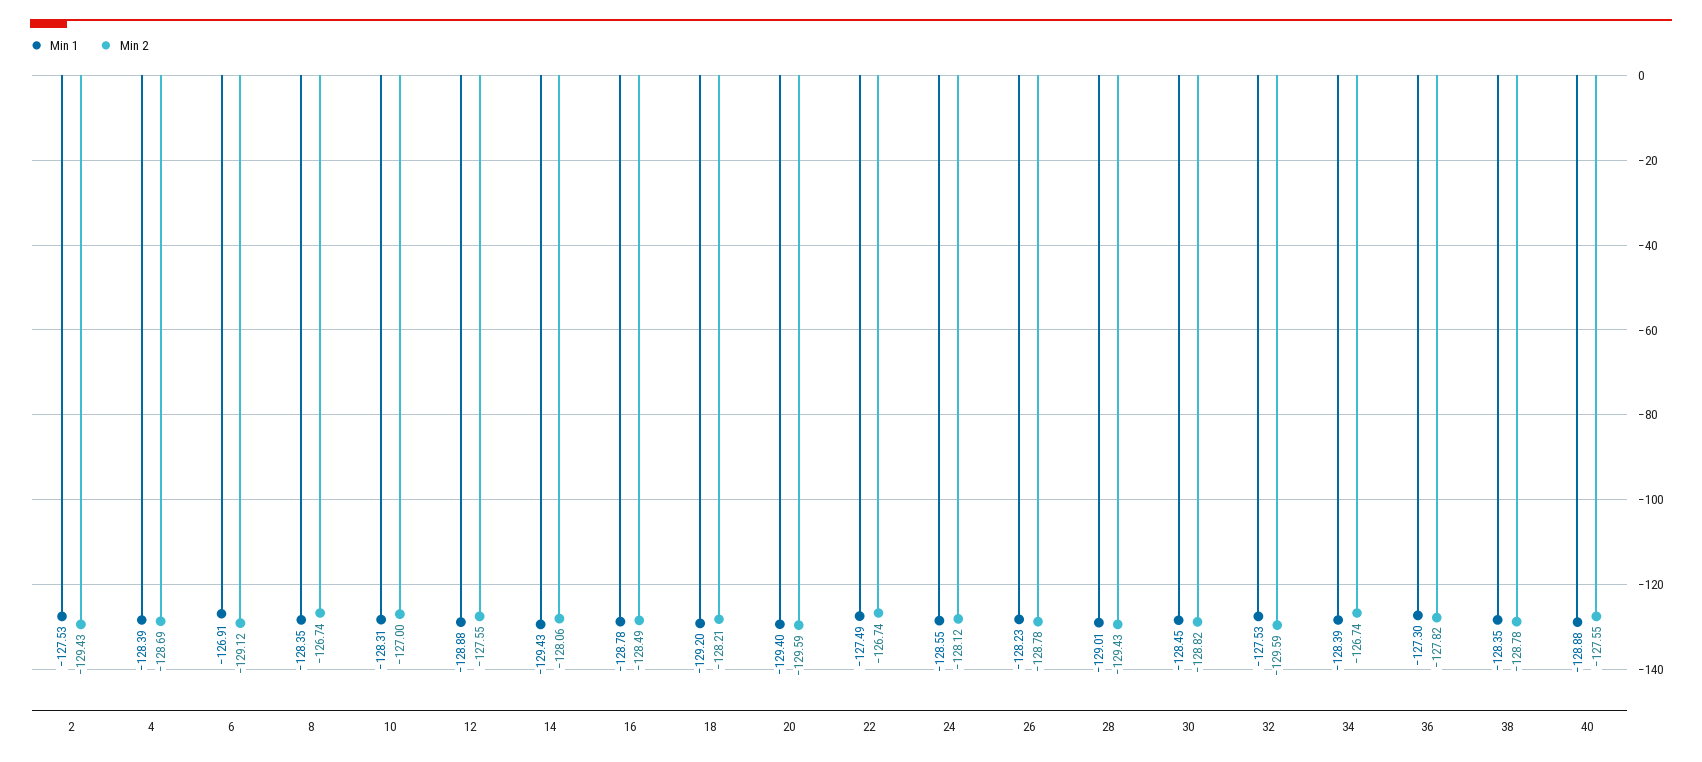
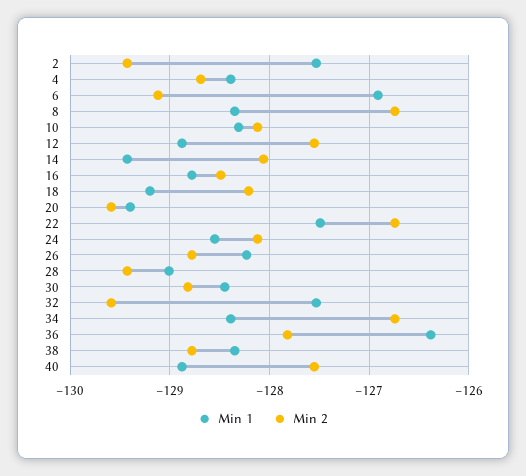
  {
    "Min 1": {
      "2": -127.53,
      "4": -128.39,
      "6": -126.91,
      "8": -128.35,
      "10": -128.31,
      "12": -128.88,
      "14": -129.43,
      "16": -128.78,
      "18": -129.2,
      "20": -129.4,
      "22": -127.49,
      "24": -128.55,
      "26": -128.23,
      "28": -129.01,
      "30": -128.45,
      "32": -127.53,
      "34": -128.39,
-     "36": -127.3,
+     "36": -126.4,
      "38": -128.35,
      "40": -128.88
    },
    "Min 2": {
      "2": -129.43,
      "4": -128.69,
      "6": -129.12,
      "8": -126.74,
-     "10": -127,
+     "10": -128.1,
      "12": -127.55,
      "14": -128.06,
      "16": -128.49,
      "18": -128.21,
      "20": -129.59,
      "22": -126.74,
      "24": -128.12,
      "26": -128.78,
      "28": -129.43,
      "30": -128.82,
      "32": -129.59,
      "34": -126.74,
      "36": -127.82,
      "38": -128.78,
      "40": -127.55
    }
  }

